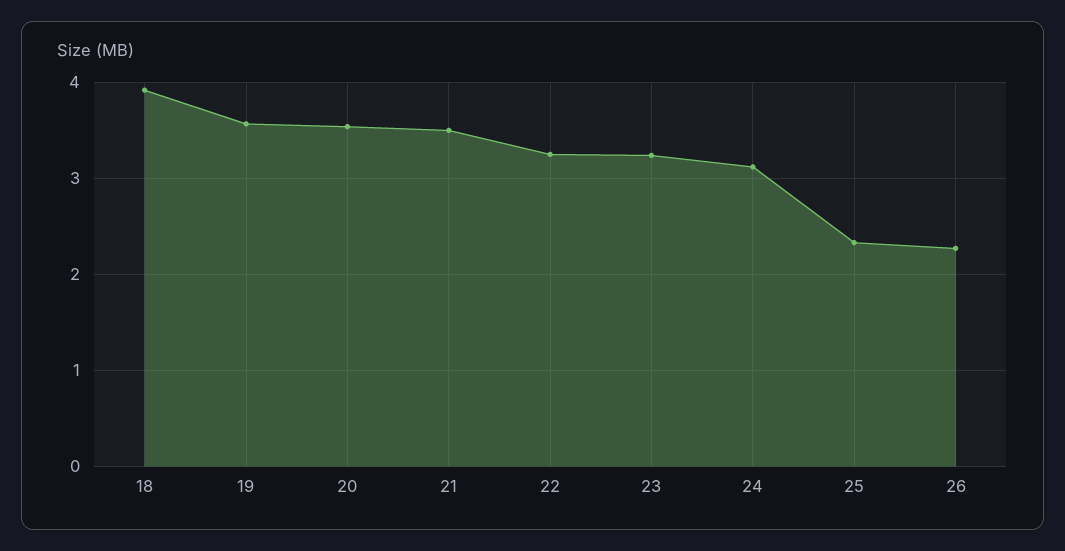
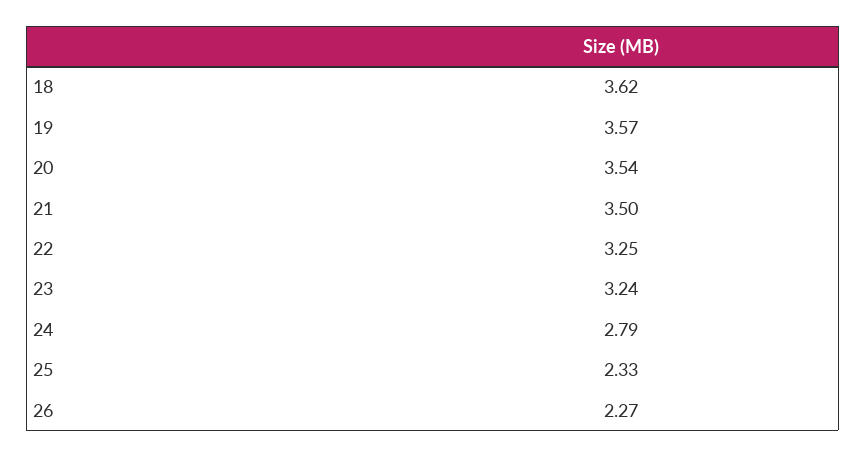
  {
-   "18": 3.9,
+   "18": 3.62,
    "19": 3.57,
    "20": 3.54,
    "21": 3.5,
    "22": 3.25,
    "23": 3.24,
-   "24": 3.1,
+   "24": 2.79,
    "25": 2.33,
    "26": 2.27
  }

